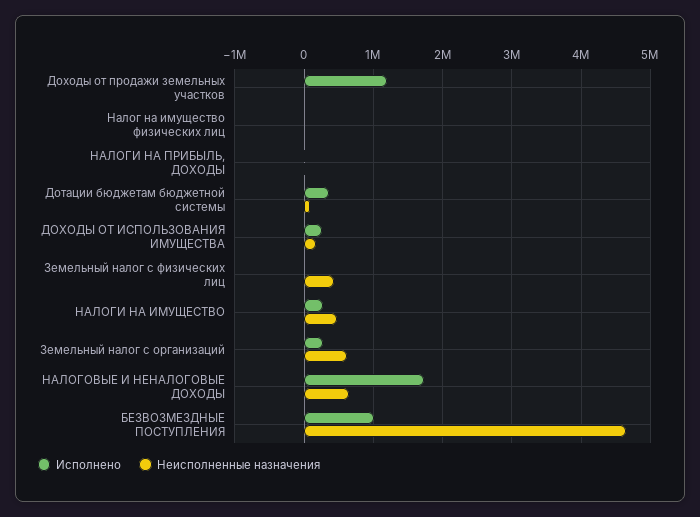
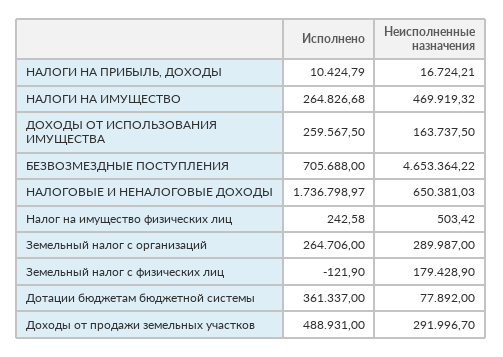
  {
    "Исполнено": {
-     "Доходы от продажи земельных участков": 1200000,
+     "Доходы от продажи земельных участков": 488931,
      "Налог на имущество физических лиц": 242.58,
      "НАЛОГИ НА ПРИБЫЛЬ, ДОХОДЫ": 10424.79,
      "Дотации бюджетам бюджетной системы": 361337,
      "ДОХОДЫ ОТ ИСПОЛЬЗОВАНИЯ ИМУЩЕСТВА": 259567.5,
      "Земельный налог с физических лиц": -121.9,
      "НАЛОГИ НА ИМУЩЕСТВО": 264826.68,
      "Земельный налог с организаций": 264706,
      "НАЛОГОВЫЕ И НЕНАЛОГОВЫЕ ДОХОДЫ": 1736798.97,
-     "БЕЗВОЗМЕЗДНЫЕ ПОСТУПЛЕНИЯ": 1000000
+     "БЕЗВОЗМЕЗДНЫЕ ПОСТУПЛЕНИЯ": 705688
    },
    "Неисполненные назначения": {
-     "Доходы от продажи земельных участков": 0,
+     "Доходы от продажи земельных участков": 291996.7,
      "Налог на имущество физических лиц": 503.42,
      "НАЛОГИ НА ПРИБЫЛЬ, ДОХОДЫ": 16724.21,
      "Дотации бюджетам бюджетной системы": 77892,
      "ДОХОДЫ ОТ ИСПОЛЬЗОВАНИЯ ИМУЩЕСТВА": 163737.5,
-     "Земельный налог с физических лиц": 400000,
+     "Земельный налог с физических лиц": 179428.9,
      "НАЛОГИ НА ИМУЩЕСТВО": 469919.32,
-     "Земельный налог с организаций": 600000,
+     "Земельный налог с организаций": 289987,
      "НАЛОГОВЫЕ И НЕНАЛОГОВЫЕ ДОХОДЫ": 650381.03,
      "БЕЗВОЗМЕЗДНЫЕ ПОСТУПЛЕНИЯ": 4653364.22
    }
  }

